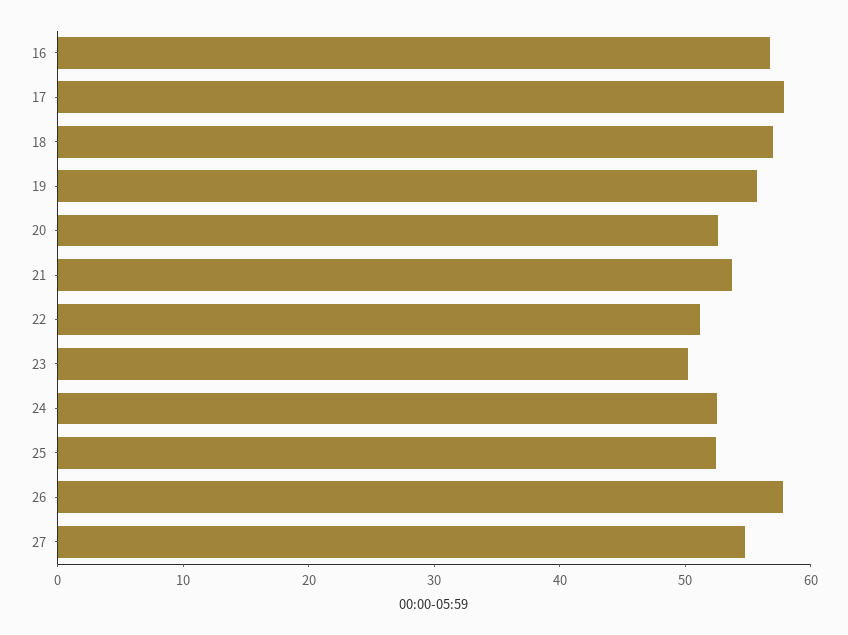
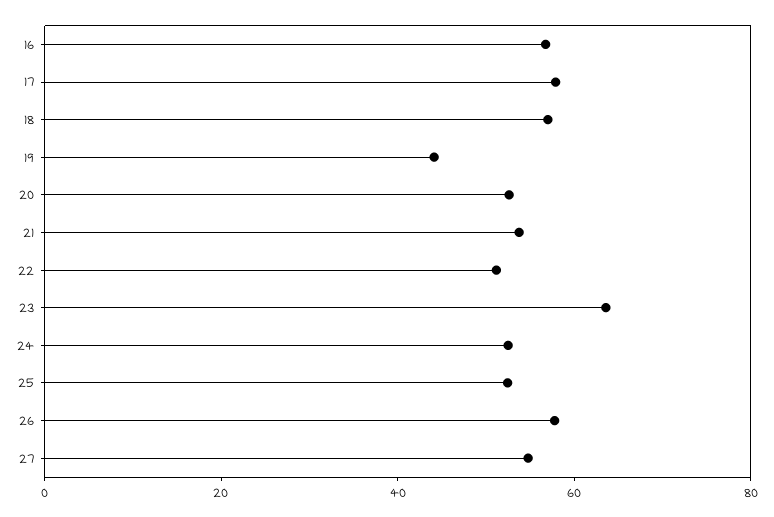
  {
    "16": 56,
    "17": 58,
    "18": 58,
-   "19": 56,
+   "19": 45,
    "20": 52,
    "21": 54,
    "22": 52,
-   "23": 50,
+   "23": 65,
    "24": 52,
    "25": 52,
    "26": 58,
    "27": 54
  }

